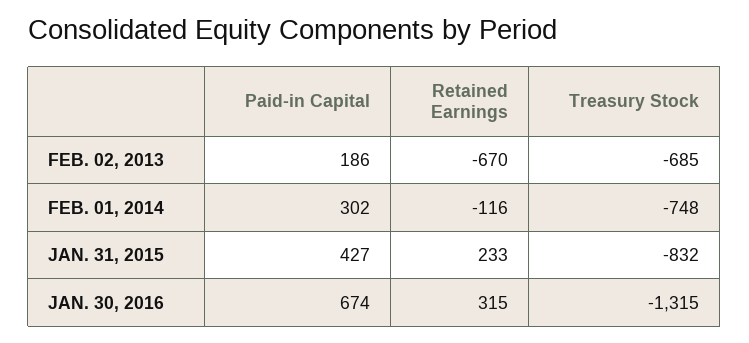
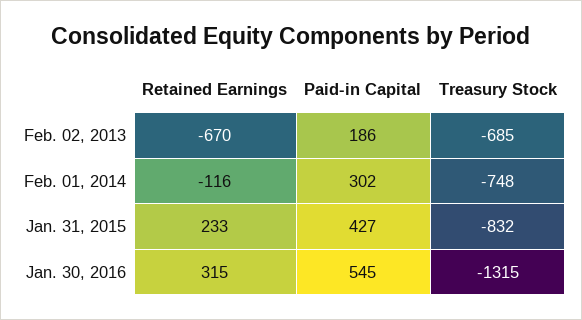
  {
    "Paid-in Capital": {
      "FEB. 02, 2013": 186,
      "FEB. 01, 2014": 302,
      "JAN. 31, 2015": 427,
-     "JAN. 30, 2016": 674
+     "JAN. 30, 2016": 545
    },
    "Retained Earnings": {
      "FEB. 02, 2013": -670,
      "FEB. 01, 2014": -116,
      "JAN. 31, 2015": 233,
      "JAN. 30, 2016": 315
    },
    "Treasury Stock": {
      "FEB. 02, 2013": -685,
      "FEB. 01, 2014": -748,
      "JAN. 31, 2015": -832,
      "JAN. 30, 2016": -1315
    }
  }

